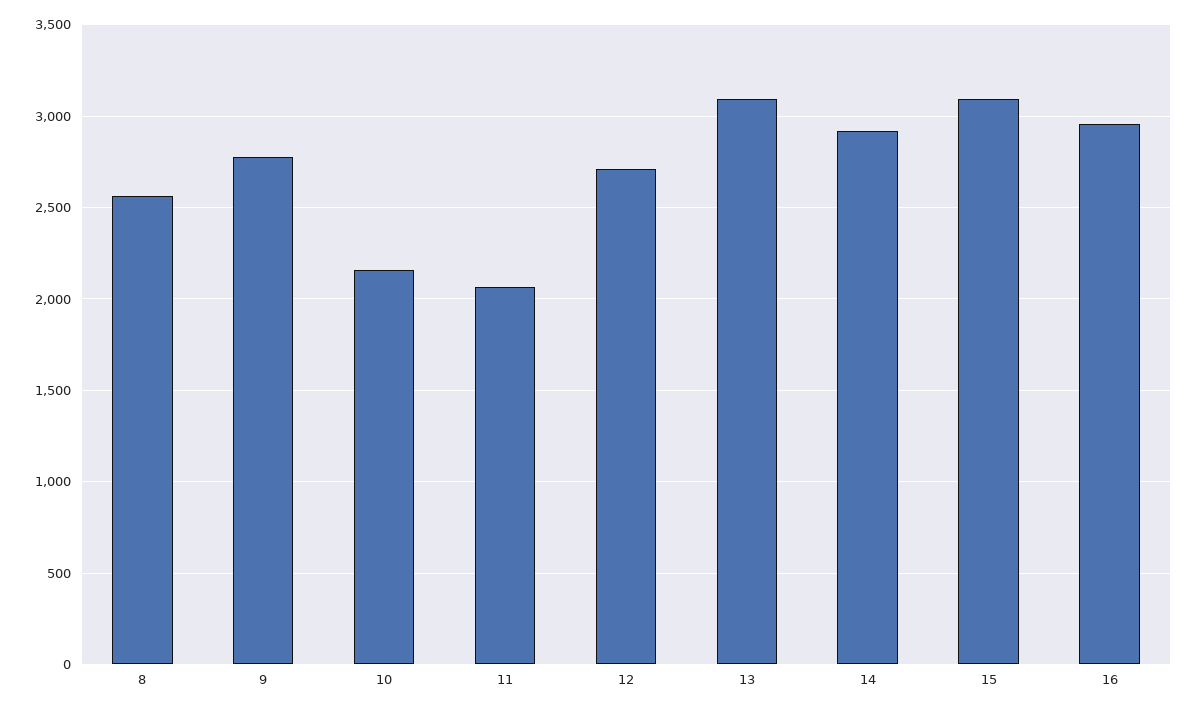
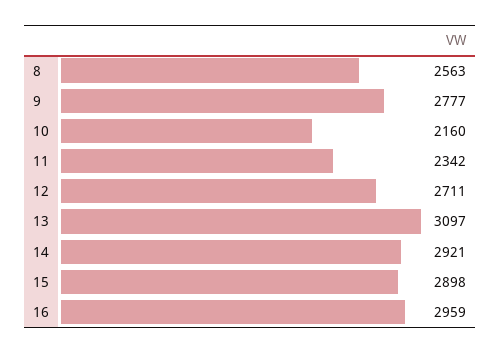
  {
    "8": 2563,
    "9": 2777,
    "10": 2160,
-   "11": 2050,
+   "11": 2342,
    "12": 2711,
    "13": 3097,
    "14": 2921,
-   "15": 3100,
+   "15": 2898,
    "16": 2959
  }

